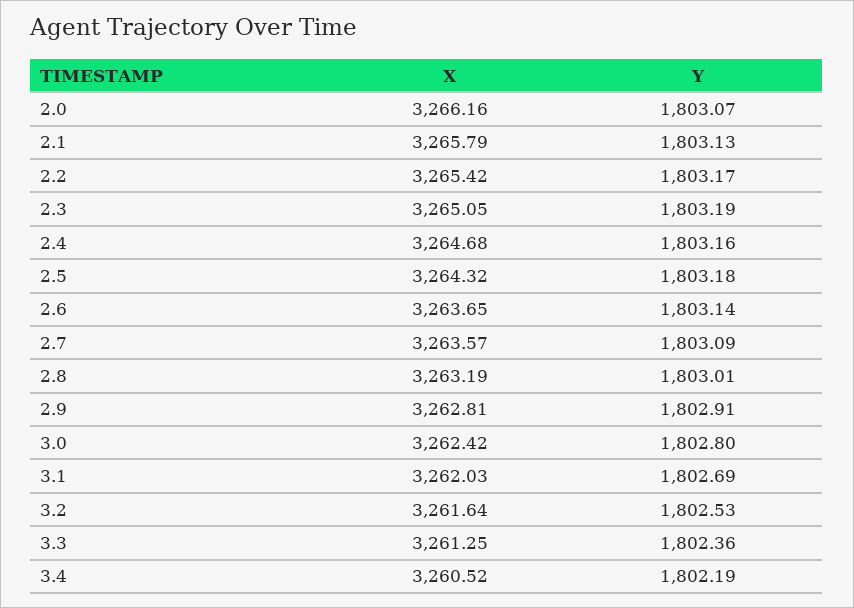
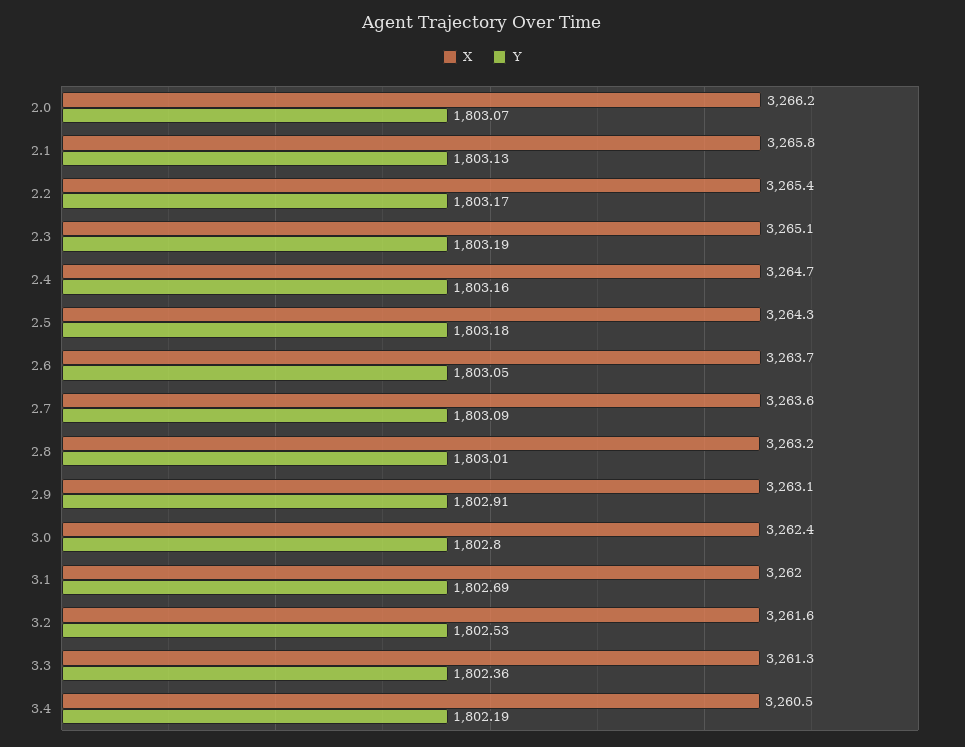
  {
    "X": {
      "2.0": 3266.16,
      "2.1": 3265.79,
      "2.2": 3265.42,
      "2.3": 3265.05,
      "2.4": 3264.68,
      "2.5": 3264.32,
      "2.6": 3263.65,
      "2.7": 3263.57,
      "2.8": 3263.19,
-     "2.9": 3262.81,
+     "2.9": 3263.1,
      "3.0": 3262.42,
      "3.1": 3262.03,
      "3.2": 3261.64,
      "3.3": 3261.25,
      "3.4": 3260.52
    },
    "Y": {
      "2.0": 1803.07,
      "2.1": 1803.13,
      "2.2": 1803.17,
      "2.3": 1803.19,
      "2.4": 1803.16,
      "2.5": 1803.18,
-     "2.6": 1803.14,
+     "2.6": 1803.05,
      "2.7": 1803.09,
      "2.8": 1803.01,
      "2.9": 1802.91,
      "3.0": 1802.8,
      "3.1": 1802.69,
      "3.2": 1802.53,
      "3.3": 1802.36,
      "3.4": 1802.19
    }
  }

